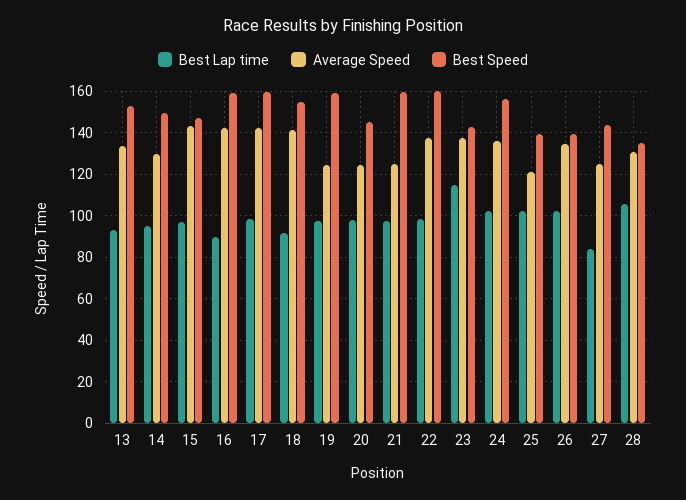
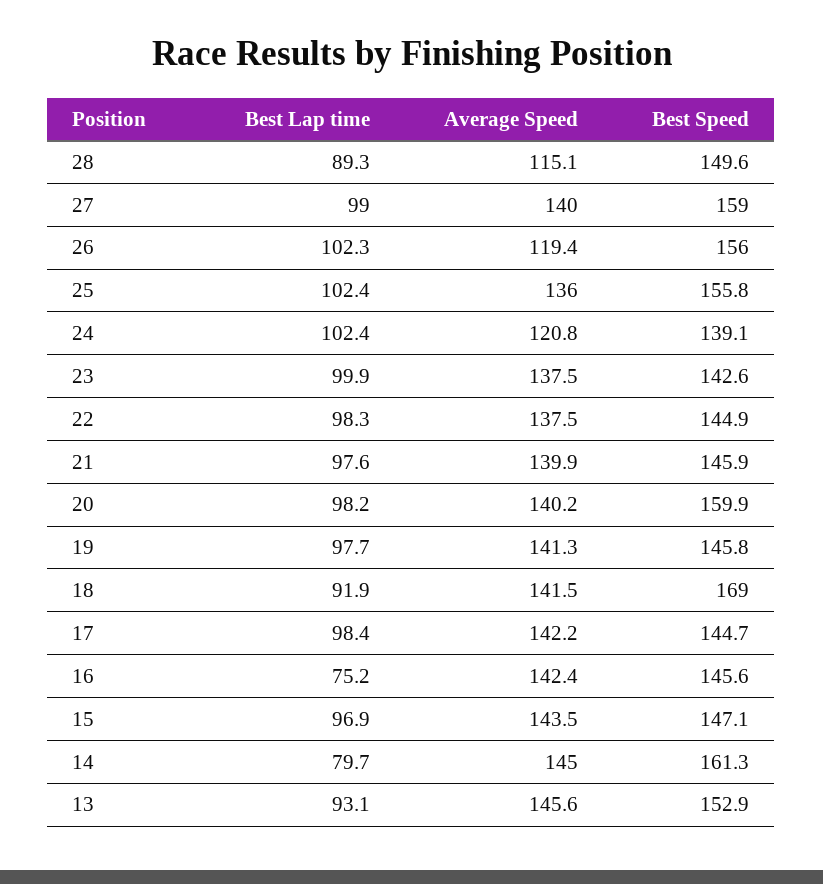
  {
    "Best Lap time": {
      "13": 93.1,
-     "14": 95,
+     "14": 79.7,
      "15": 96.9,
-     "16": 90,
+     "16": 75.2,
      "17": 98.4,
      "18": 91.9,
      "19": 97.7,
      "20": 98.2,
      "21": 97.6,
      "22": 98.3,
-     "23": 115,
+     "23": 99.9,
      "24": 102.4,
      "25": 102.4,
      "26": 102.3,
-     "27": 85,
+     "27": 99,
-     "28": 105
+     "28": 89.3
    },
    "Average Speed": {
-     "13": 135,
+     "13": 145.6,
-     "14": 130,
+     "14": 145,
      "15": 143.5,
      "16": 142.4,
      "17": 142.2,
      "18": 141.5,
-     "19": 125,
+     "19": 141.3,
-     "20": 125,
+     "20": 140.2,
-     "21": 125,
+     "21": 139.9,
      "22": 137.5,
      "23": 137.5,
-     "24": 135,
+     "24": 120.8,
-     "25": 120,
+     "25": 136,
-     "26": 135,
+     "26": 119.4,
-     "27": 125,
+     "27": 140,
-     "28": 130
+     "28": 115.1
    },
    "Best Speed": {
      "13": 152.9,
-     "14": 150,
+     "14": 161.3,
      "15": 147.1,
-     "16": 160,
+     "16": 145.6,
-     "17": 160,
+     "17": 144.7,
-     "18": 155,
+     "18": 169,
-     "19": 160,
+     "19": 145.8,
-     "20": 145,
+     "20": 159.9,
-     "21": 160,
+     "21": 145.9,
-     "22": 160,
+     "22": 144.9,
      "23": 142.6,
-     "24": 155,
+     "24": 139.1,
-     "25": 140,
+     "25": 155.8,
-     "26": 140,
+     "26": 156,
-     "27": 145,
+     "27": 159,
-     "28": 135
+     "28": 149.6
    }
  }

